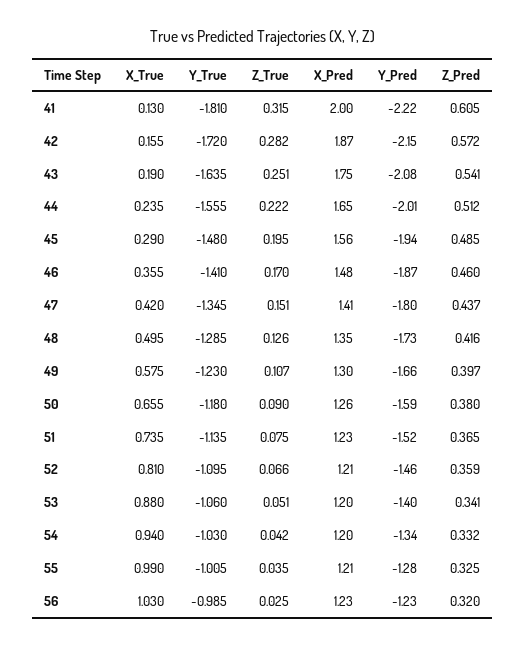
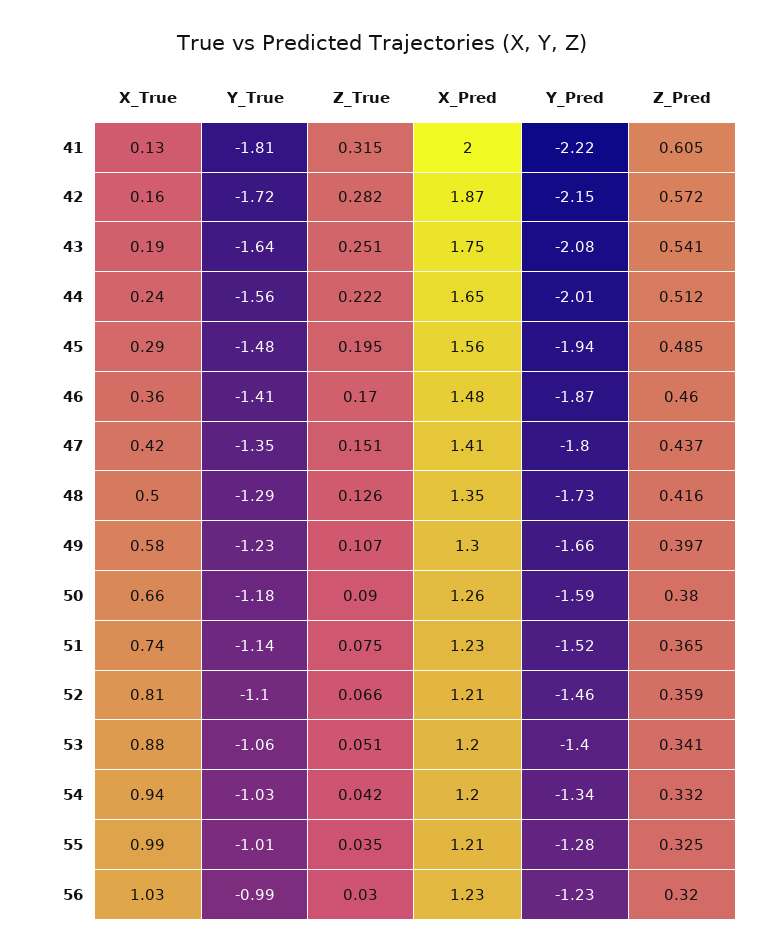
  {
    "X_True": {
      "41": 0.13,
      "42": 0.155,
      "43": 0.19,
      "44": 0.235,
      "45": 0.29,
      "46": 0.355,
      "47": 0.42,
      "48": 0.495,
      "49": 0.575,
      "50": 0.655,
      "51": 0.735,
      "52": 0.81,
      "53": 0.88,
      "54": 0.94,
      "55": 0.99,
      "56": 1.03
    },
    "Y_True": {
      "41": -1.81,
      "42": -1.72,
      "43": -1.635,
      "44": -1.555,
      "45": -1.48,
      "46": -1.41,
      "47": -1.345,
      "48": -1.285,
      "49": -1.23,
      "50": -1.18,
      "51": -1.135,
      "52": -1.095,
      "53": -1.06,
      "54": -1.03,
      "55": -1.005,
      "56": -0.985
    },
    "Z_True": {
      "41": 0.315,
      "42": 0.282,
      "43": 0.251,
      "44": 0.222,
      "45": 0.195,
      "46": 0.17,
      "47": 0.151,
      "48": 0.126,
      "49": 0.107,
      "50": 0.09,
      "51": 0.075,
      "52": 0.066,
      "53": 0.051,
      "54": 0.042,
      "55": 0.035,
-     "56": 0.025
+     "56": 0.03
    },
    "X_Pred": {
      "41": 2,
      "42": 1.87,
      "43": 1.75,
      "44": 1.65,
      "45": 1.56,
      "46": 1.48,
      "47": 1.41,
      "48": 1.35,
      "49": 1.3,
      "50": 1.26,
      "51": 1.23,
      "52": 1.21,
      "53": 1.2,
      "54": 1.2,
      "55": 1.21,
      "56": 1.23
    },
    "Y_Pred": {
      "41": -2.22,
      "42": -2.15,
      "43": -2.08,
      "44": -2.01,
      "45": -1.94,
      "46": -1.87,
      "47": -1.8,
      "48": -1.73,
      "49": -1.66,
      "50": -1.59,
      "51": -1.52,
      "52": -1.46,
      "53": -1.4,
      "54": -1.34,
      "55": -1.28,
      "56": -1.23
    },
    "Z_Pred": {
      "41": 0.605,
      "42": 0.572,
      "43": 0.541,
      "44": 0.512,
      "45": 0.485,
      "46": 0.46,
      "47": 0.437,
      "48": 0.416,
      "49": 0.397,
      "50": 0.38,
      "51": 0.365,
      "52": 0.359,
      "53": 0.341,
      "54": 0.332,
      "55": 0.325,
      "56": 0.32
    }
  }

